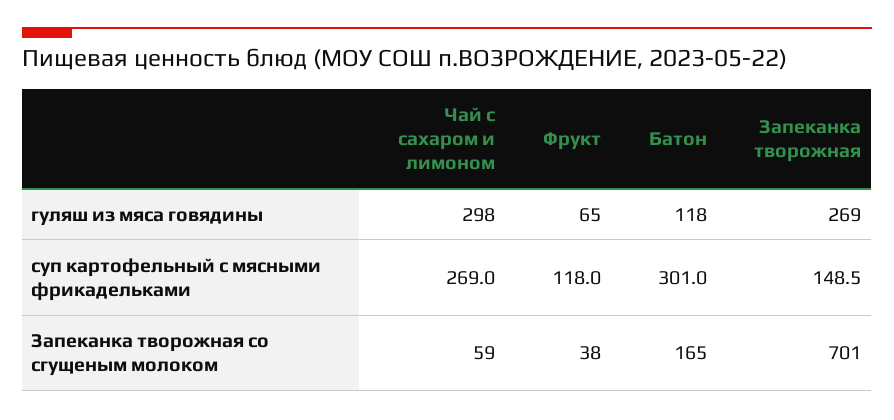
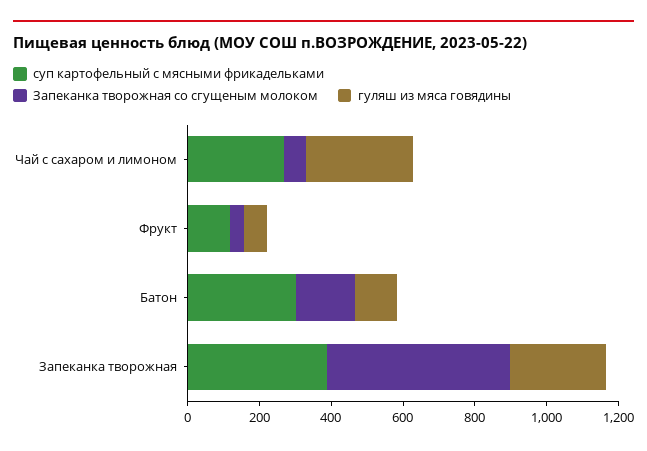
  {
    "гуляш из мяса говядины": {
      "Чай с сахаром и лимоном": 298,
      "Фрукт": 65,
      "Батон": 118,
      "Запеканка творожная": 269
    },
    "суп картофельный с мясными фрикадельками": {
      "Чай с сахаром и лимоном": 269,
      "Фрукт": 118,
      "Батон": 301,
-     "Запеканка творожная": 148.5
+     "Запеканка творожная": 400
    },
    "Запеканка творожная со сгущеным молоком": {
      "Чай с сахаром и лимоном": 59,
      "Фрукт": 38,
      "Батон": 165,
-     "Запеканка творожная": 701
+     "Запеканка творожная": 500
    }
  }

